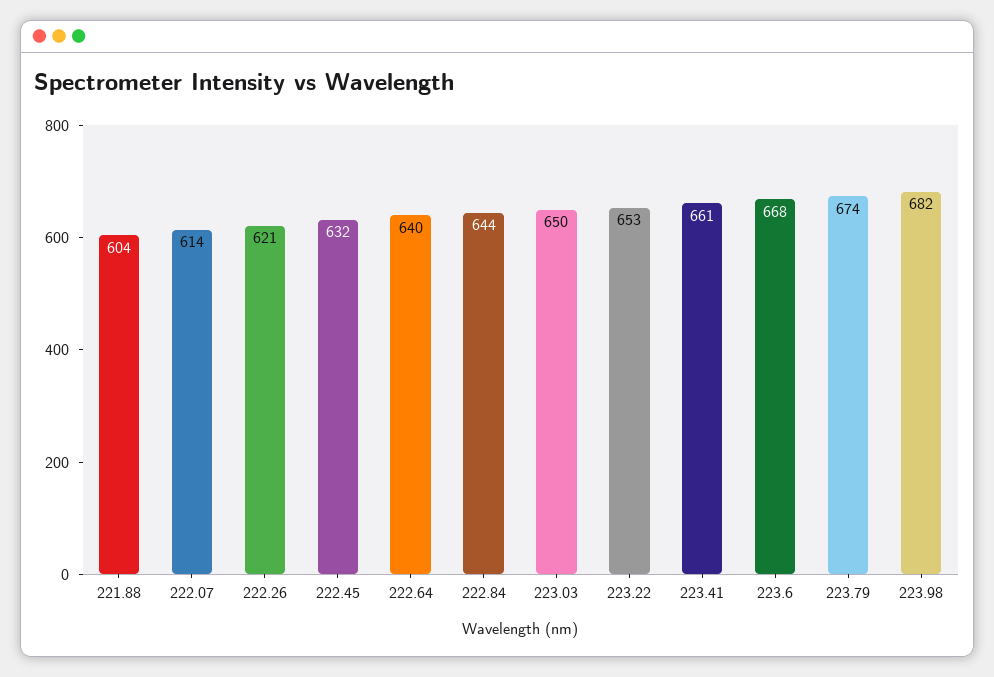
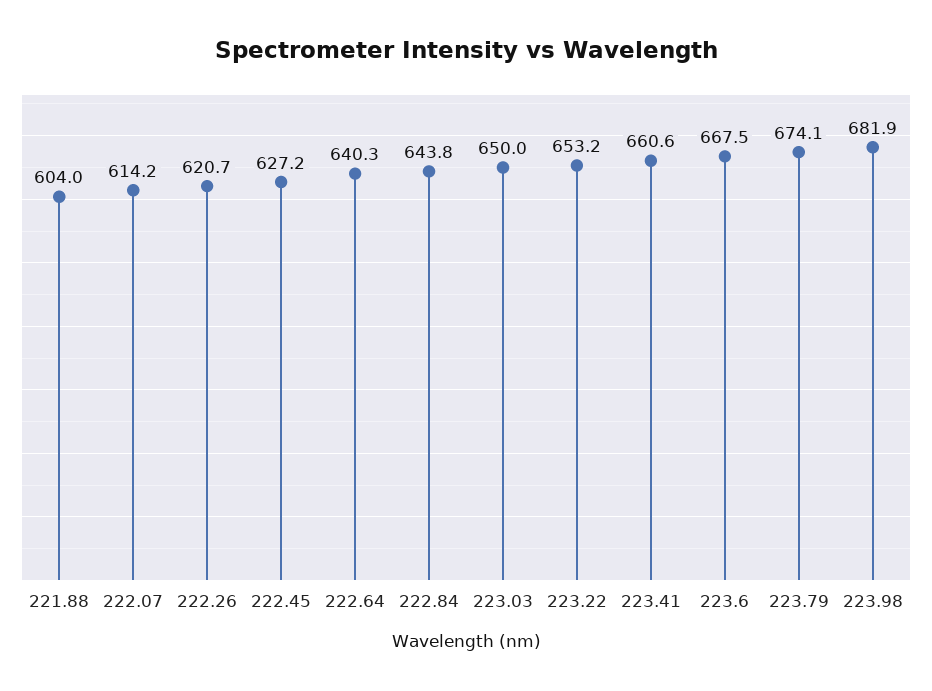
  {
    "221.88": 604,
    "222.07": 614.2,
    "222.26": 620.7,
-   "222.45": 632,
+   "222.45": 627.2,
    "222.64": 640.3,
    "222.84": 643.8,
    "223.03": 650,
    "223.22": 653.2,
    "223.41": 660.6,
    "223.6": 667.5,
    "223.79": 674.1,
    "223.98": 681.9
  }

